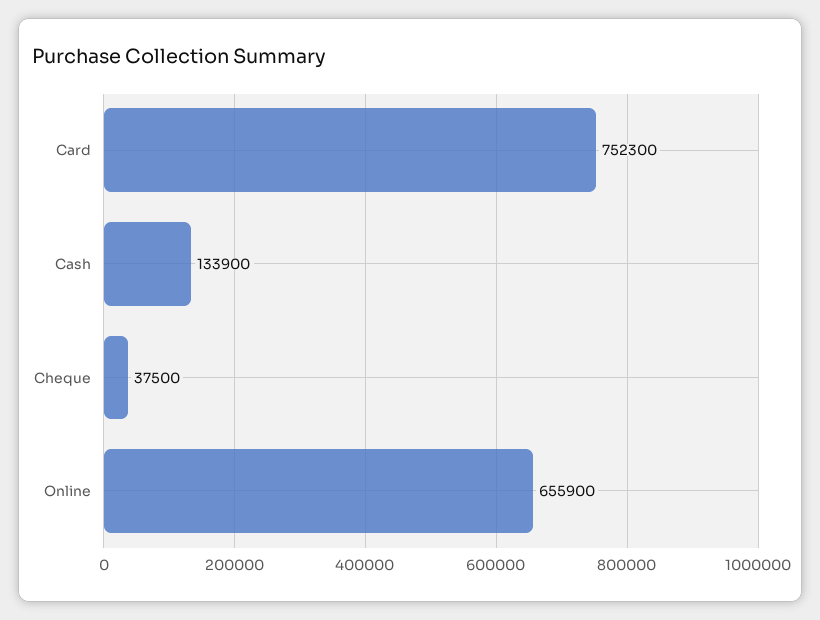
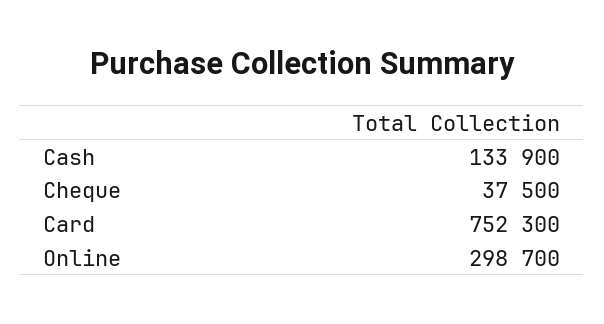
  {
    "Card": 752300,
    "Cash": 133900,
    "Cheque": 37500,
-   "Online": 655900
+   "Online": 298700
  }

